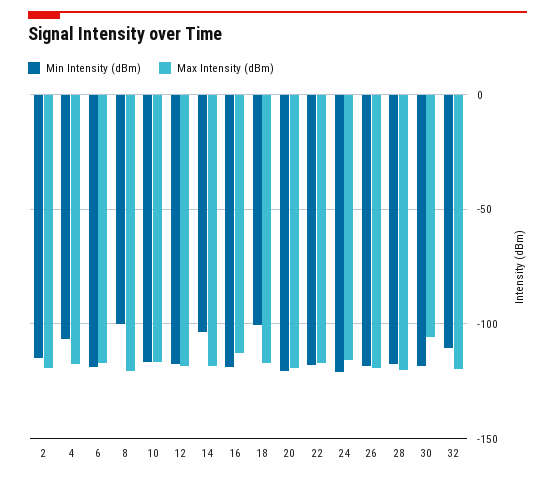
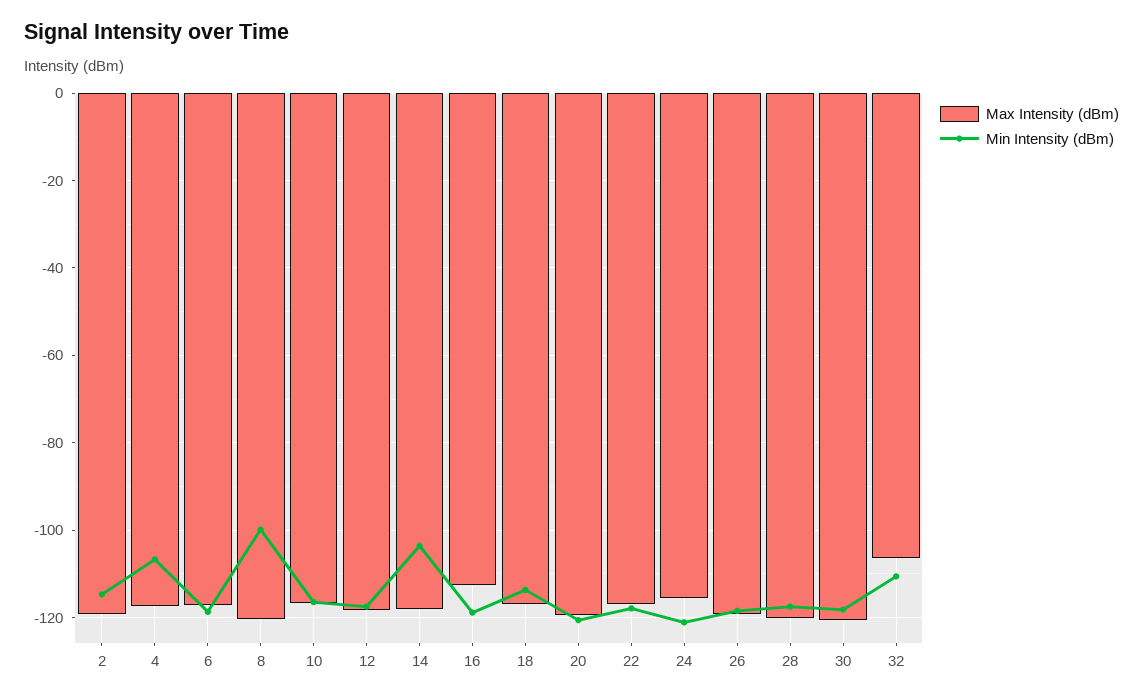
  {
    "Min Intensity (dBm)": {
      "2": -114,
      "4": -106,
      "6": -118,
      "8": -100,
      "10": -116,
      "12": -118,
      "14": -104,
      "16": -118,
-     "18": -100,
+     "18": -114,
      "20": -120,
      "22": -118,
      "24": -122,
      "26": -118,
      "28": -118,
      "30": -118,
      "32": -110
    },
    "Max Intensity (dBm)": {
      "2": -120,
      "4": -118,
      "6": -118,
      "8": -120,
      "10": -116,
      "12": -118,
      "14": -118,
      "16": -112,
      "18": -116,
      "20": -120,
      "22": -116,
      "24": -116,
      "26": -120,
      "28": -120,
-     "30": -105,
+     "30": -120,
-     "32": -120
+     "32": -106
    }
  }

